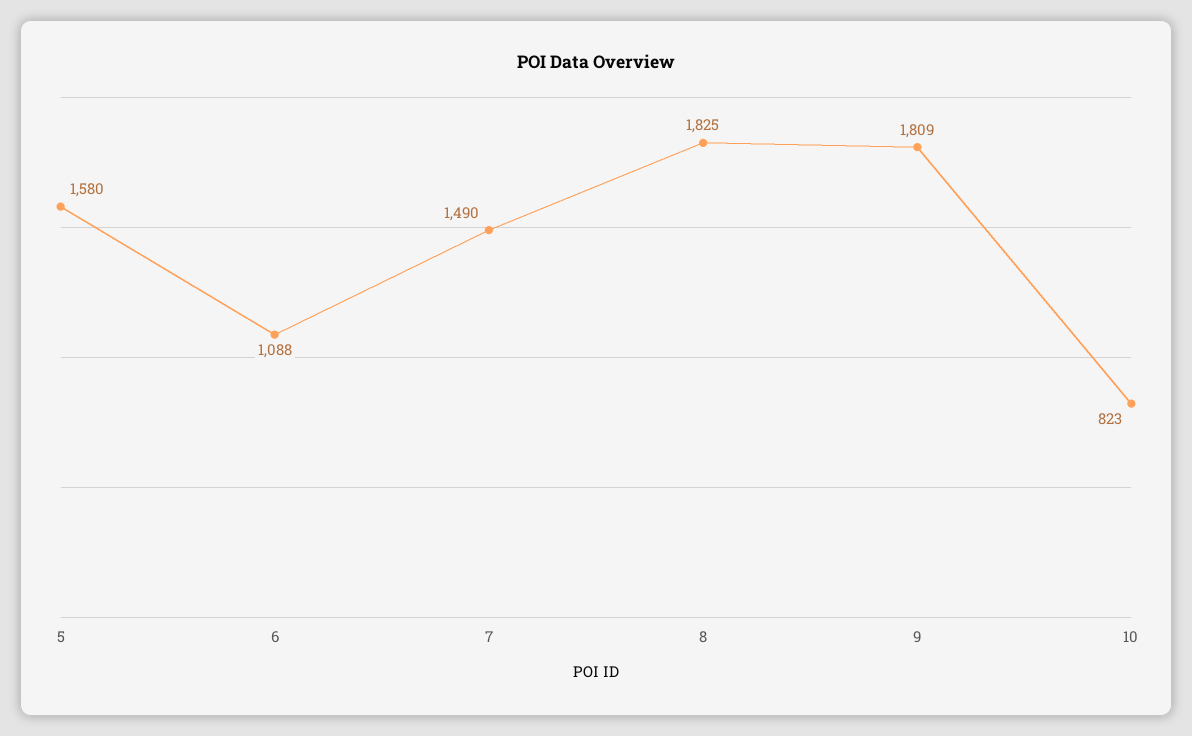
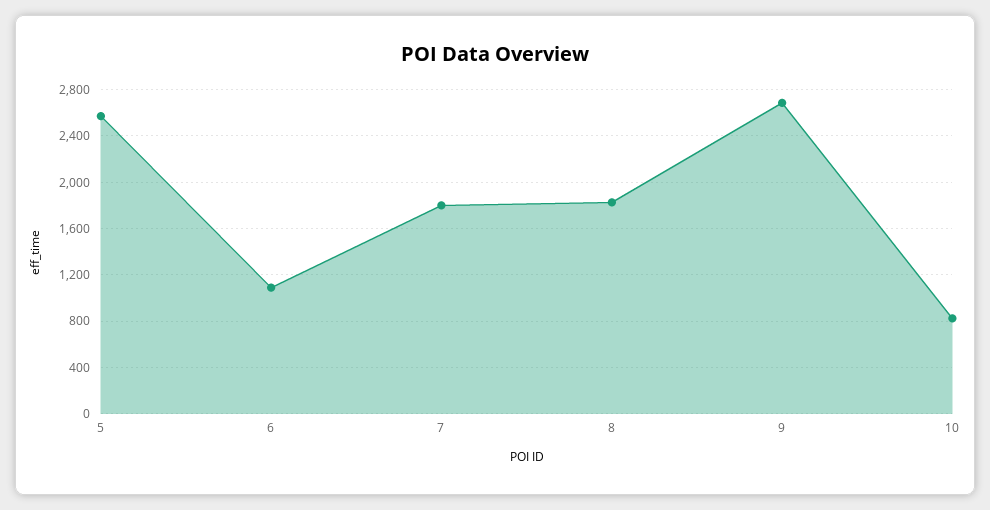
  {
-   "5": 1580,
+   "5": 2600,
    "6": 1088,
-   "7": 1490,
+   "7": 1800,
    "8": 1825,
-   "9": 1809,
+   "9": 2700,
    "10": 823
  }

